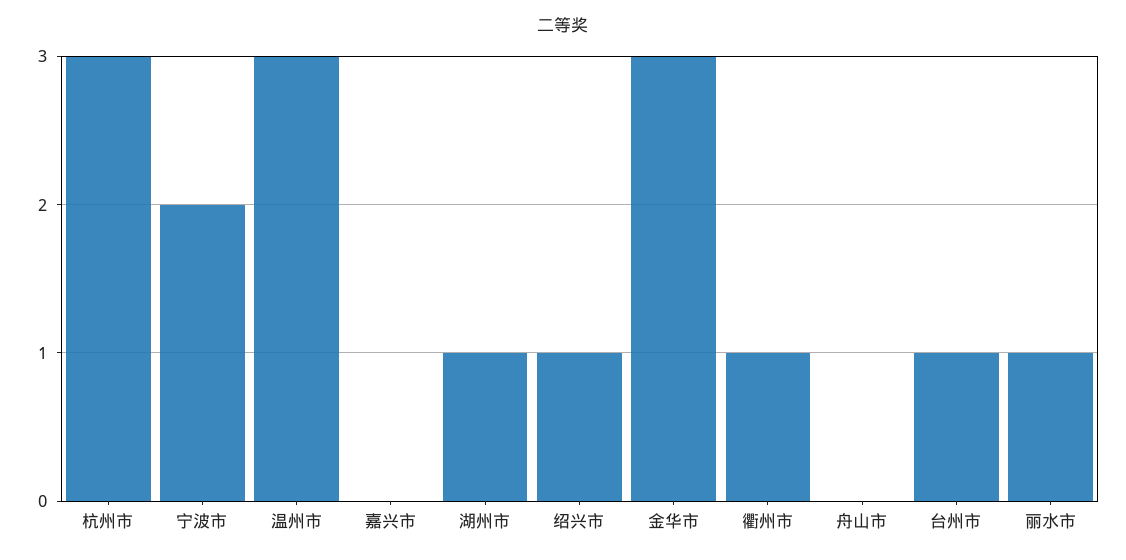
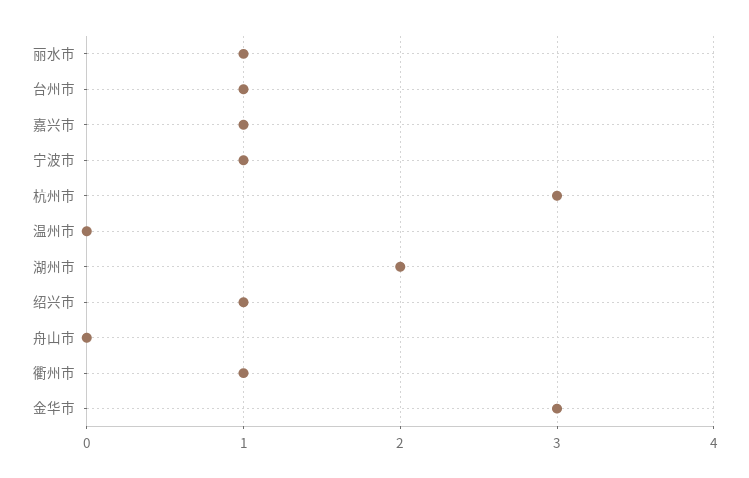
  {
    "杭州市": 3,
-   "宁波市": 2,
+   "宁波市": 1,
-   "温州市": 3,
+   "温州市": 0,
-   "嘉兴市": 0,
+   "嘉兴市": 1,
-   "湖州市": 1,
+   "湖州市": 2,
    "绍兴市": 1,
    "金华市": 3,
    "衢州市": 1,
    "舟山市": 0,
    "台州市": 1,
    "丽水市": 1
  }

